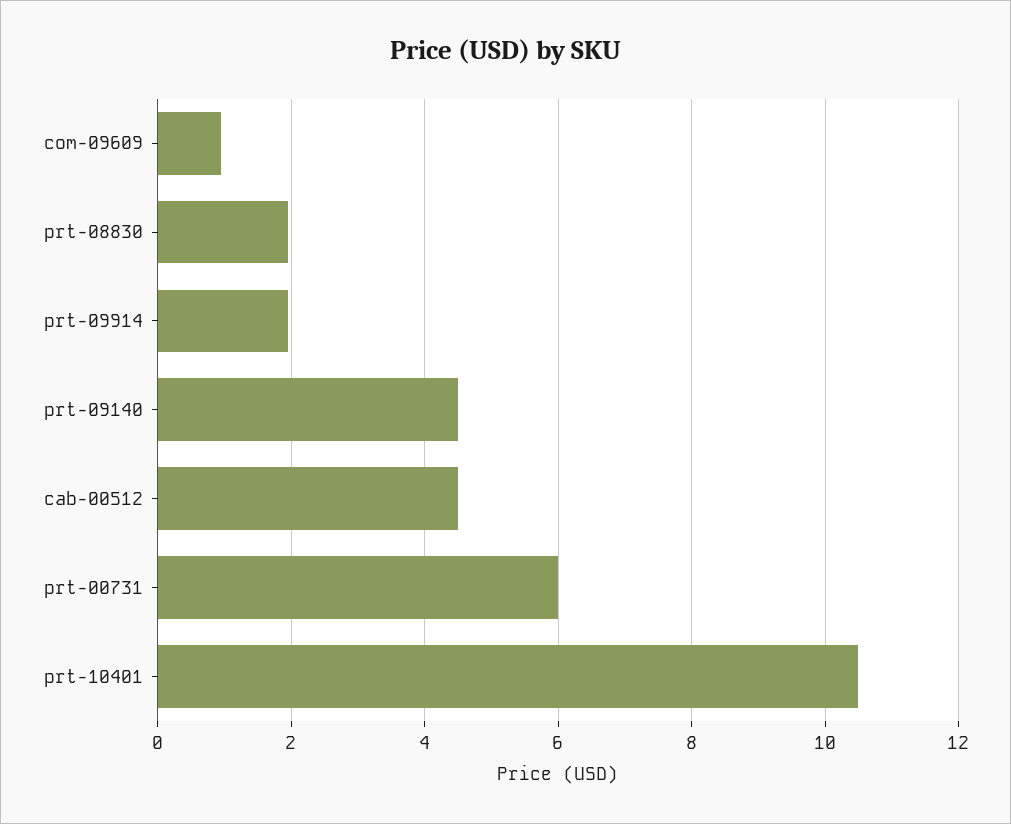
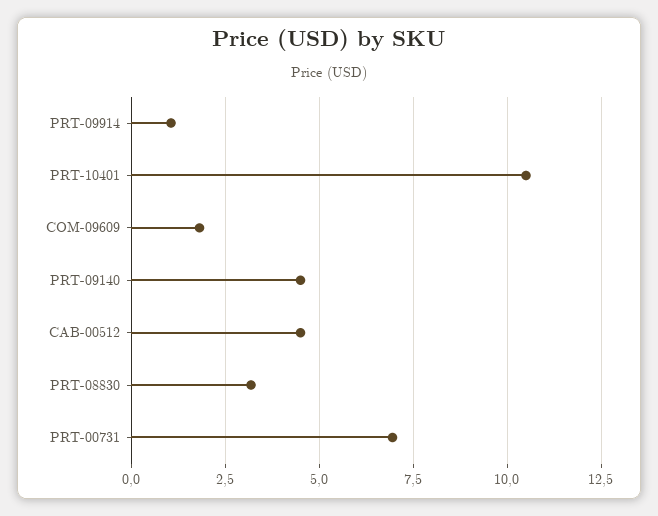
  {
-   "com-09609": 1,
+   "com-09609": 1.75,
-   "prt-08830": 2,
+   "prt-08830": 3.25,
-   "prt-09914": 2,
+   "prt-09914": 1,
    "prt-09140": 4.6,
    "cab-00512": 4.6,
-   "prt-00731": 6,
+   "prt-00731": 7,
    "prt-10401": 10.6
  }

